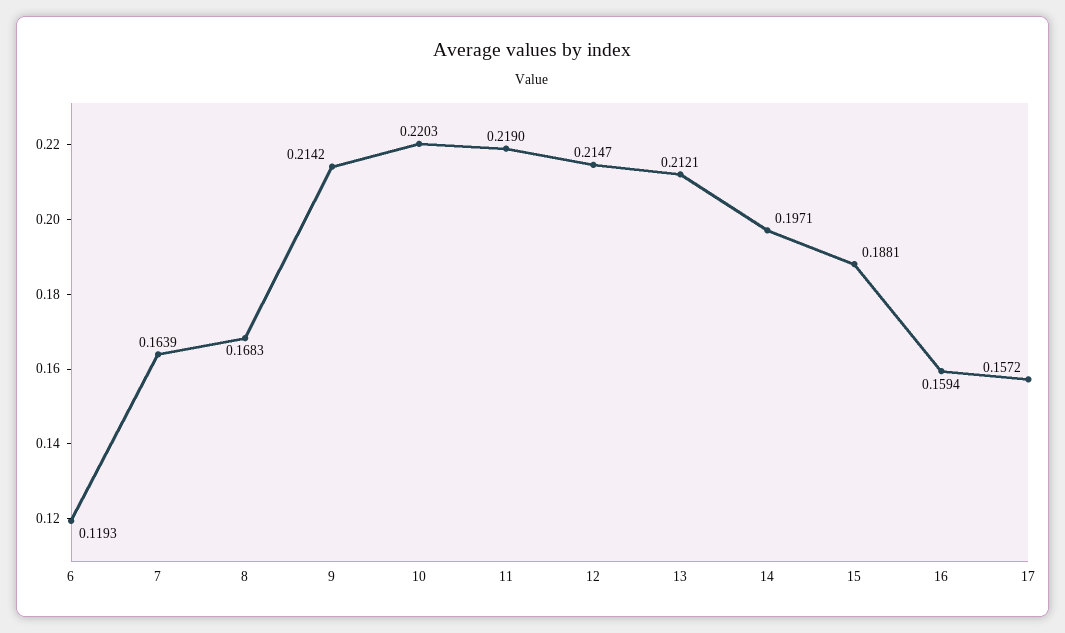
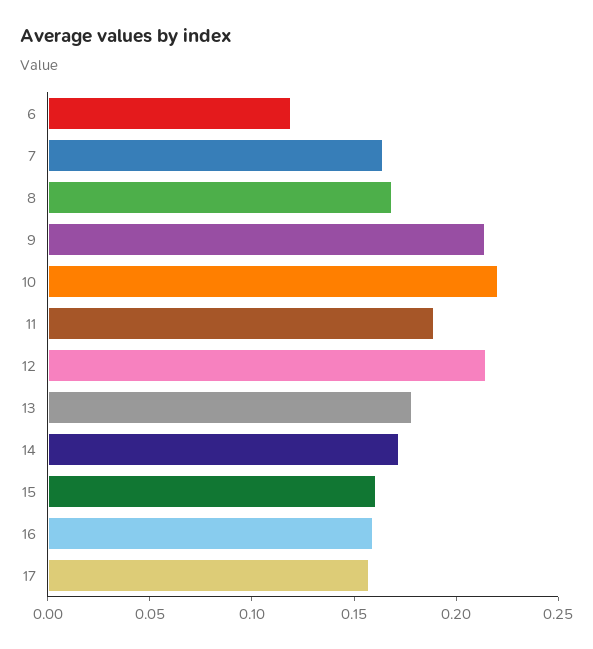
  {
    "6": 0.1193,
    "7": 0.1639,
    "8": 0.1683,
    "9": 0.2142,
    "10": 0.2203,
-   "11": 0.219,
+   "11": 0.19,
    "12": 0.2147,
-   "13": 0.2121,
+   "13": 0.18,
-   "14": 0.1971,
+   "14": 0.17,
-   "15": 0.1881,
+   "15": 0.16,
    "16": 0.1594,
    "17": 0.1572
  }

